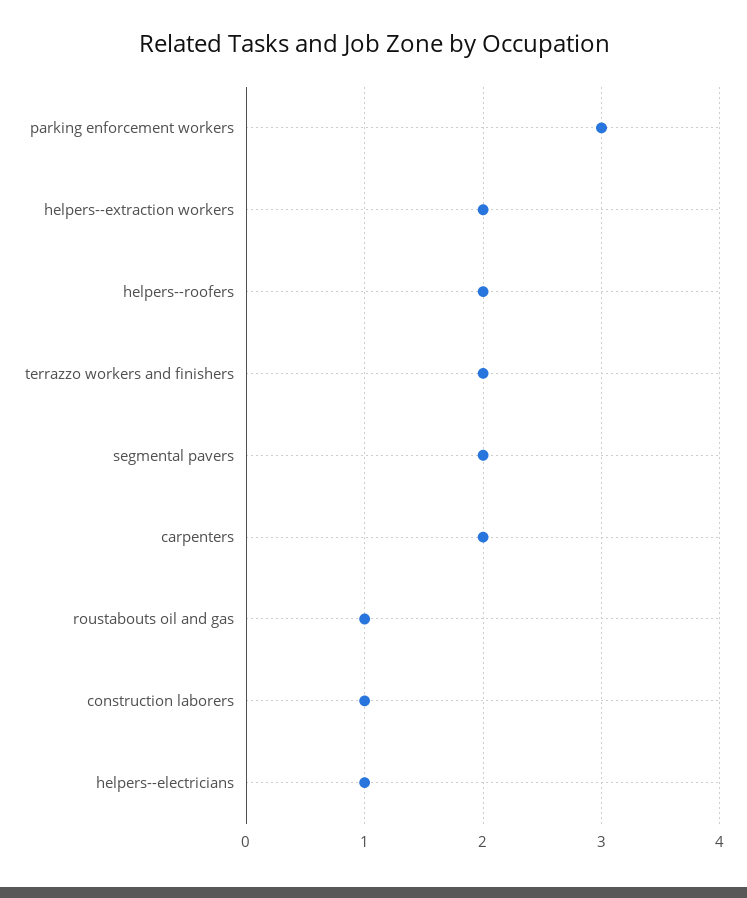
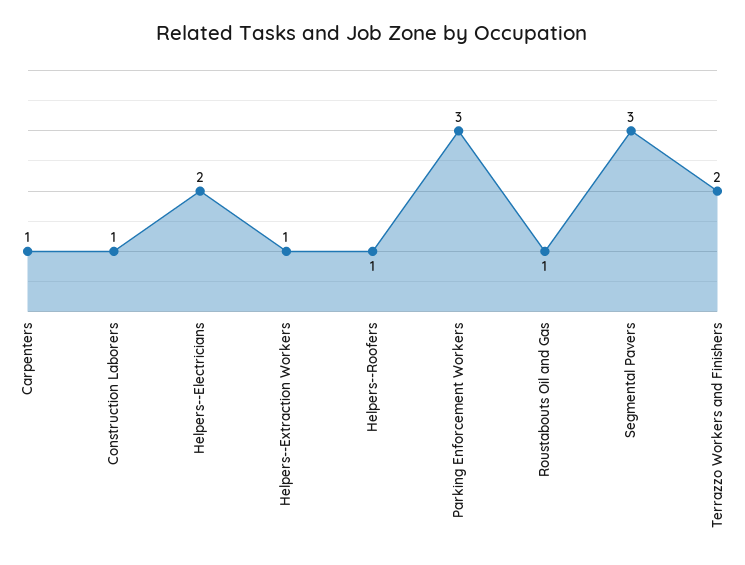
  {
    "parking enforcement workers": 3,
-   "helpers--extraction workers": 2,
+   "helpers--extraction workers": 1,
-   "helpers--roofers": 2,
+   "helpers--roofers": 1,
    "terrazzo workers and finishers": 2,
-   "segmental pavers": 2,
+   "segmental pavers": 3,
-   "carpenters": 2,
+   "carpenters": 1,
    "roustabouts oil and gas": 1,
    "construction laborers": 1,
-   "helpers--electricians": 1
+   "helpers--electricians": 2
  }

